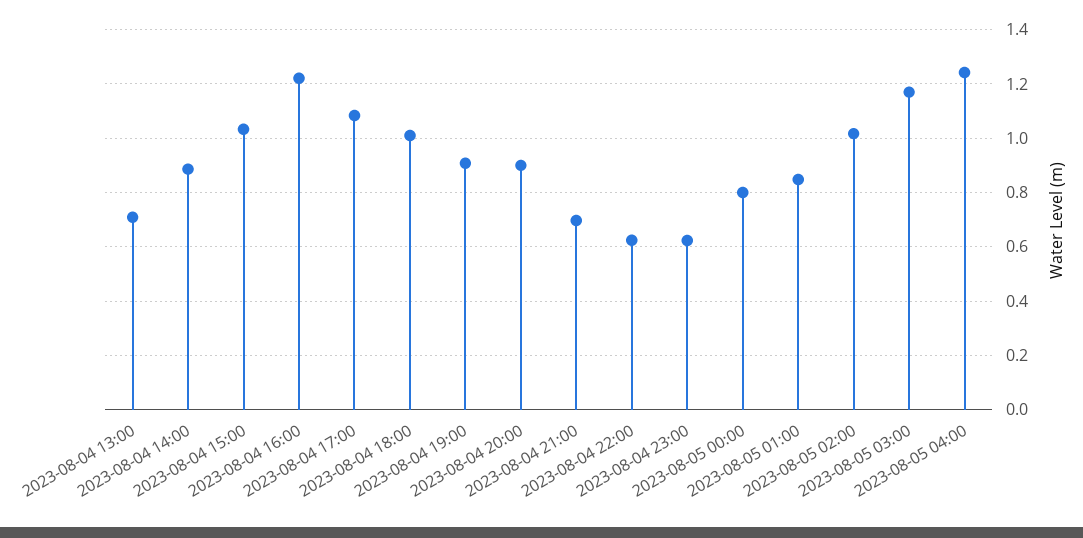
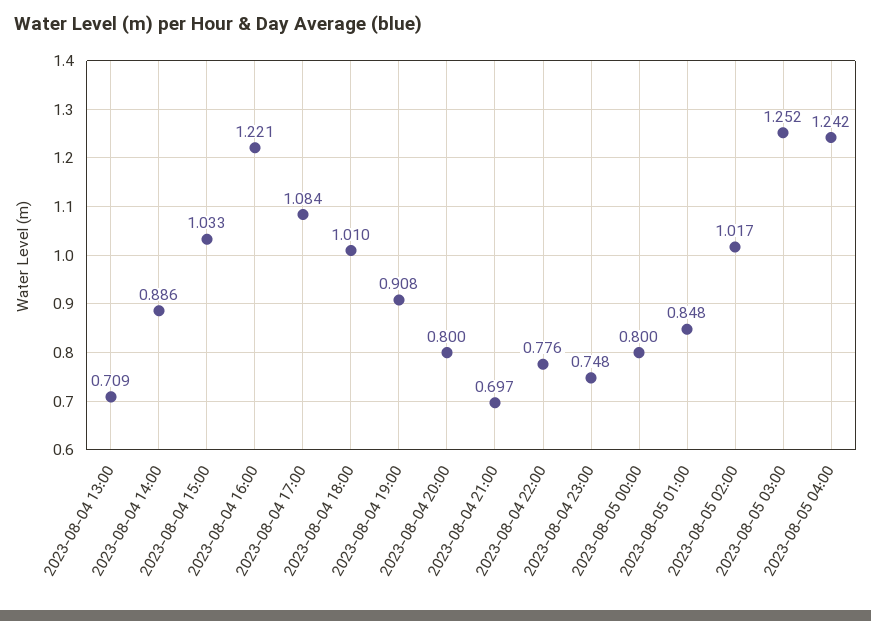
  {
    "2023-08-04 13:00": 0.709,
    "2023-08-04 14:00": 0.886,
    "2023-08-04 15:00": 1.033,
    "2023-08-04 16:00": 1.221,
    "2023-08-04 17:00": 1.084,
    "2023-08-04 18:00": 1.01,
    "2023-08-04 19:00": 0.908,
-   "2023-08-04 20:00": 0.9,
+   "2023-08-04 20:00": 0.8,
    "2023-08-04 21:00": 0.697,
-   "2023-08-04 22:00": 0.625,
+   "2023-08-04 22:00": 0.776,
-   "2023-08-04 23:00": 0.625,
+   "2023-08-04 23:00": 0.748,
    "2023-08-05 00:00": 0.8,
    "2023-08-05 01:00": 0.848,
    "2023-08-05 02:00": 1.017,
-   "2023-08-05 03:00": 1.175,
+   "2023-08-05 03:00": 1.252,
    "2023-08-05 04:00": 1.242
  }

